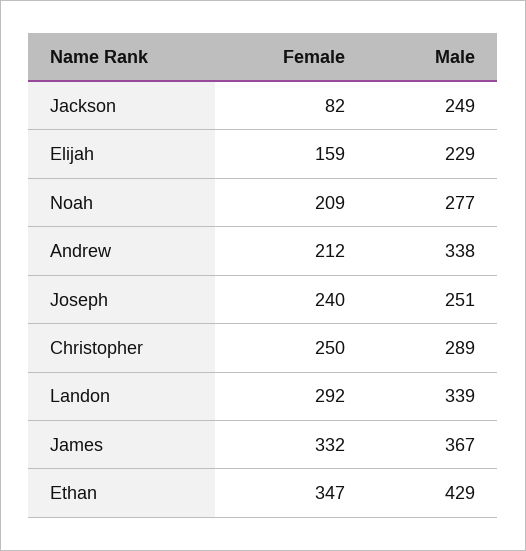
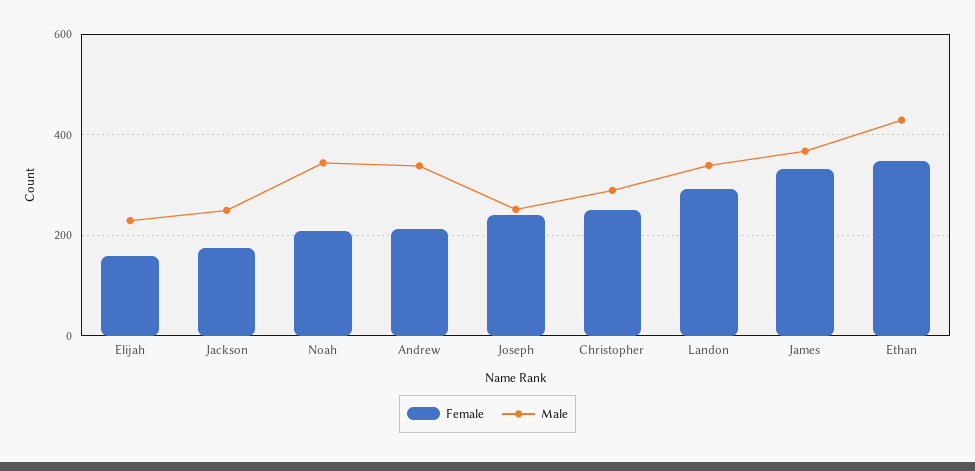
  {
    "Female": {
-     "Jackson": 82,
+     "Jackson": 180,
      "Elijah": 159,
      "Noah": 209,
      "Andrew": 212,
      "Joseph": 240,
      "Christopher": 250,
      "Landon": 292,
      "James": 332,
      "Ethan": 347
    },
    "Male": {
      "Jackson": 249,
      "Elijah": 229,
-     "Noah": 277,
+     "Noah": 340,
      "Andrew": 338,
      "Joseph": 251,
      "Christopher": 289,
      "Landon": 339,
      "James": 367,
      "Ethan": 429
    }
  }

